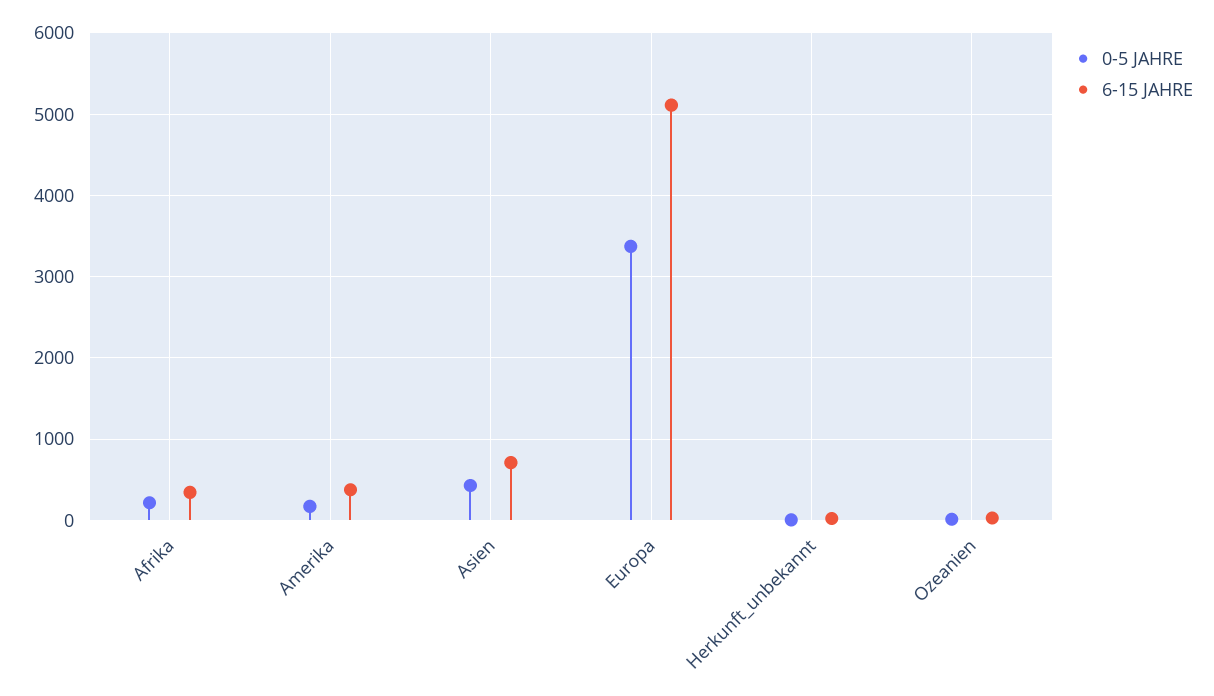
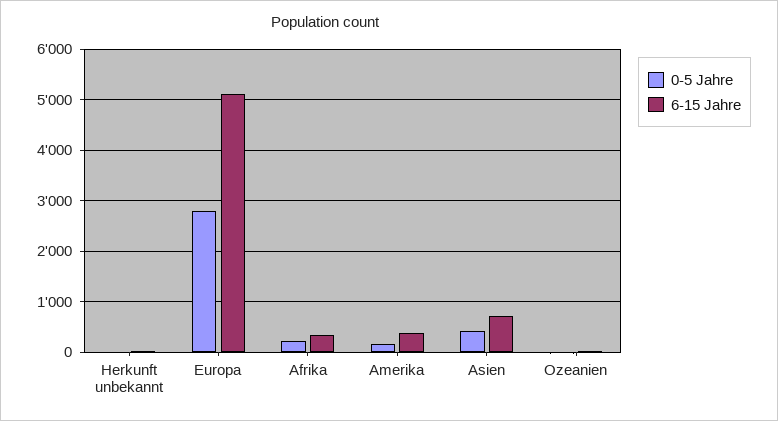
  {
    "0-5 JAHRE": {
      "Afrika": 200,
      "Amerika": 200,
      "Asien": 400,
-     "Europa": 3400,
+     "Europa": 2800,
      "Herkunft_unbekannt": 0,
      "Ozeanien": 0
    },
    "6-15 JAHRE": {
      "Afrika": 300,
      "Amerika": 400,
      "Asien": 700,
      "Europa": 5100,
      "Herkunft_unbekannt": 0,
      "Ozeanien": 0
    }
  }

